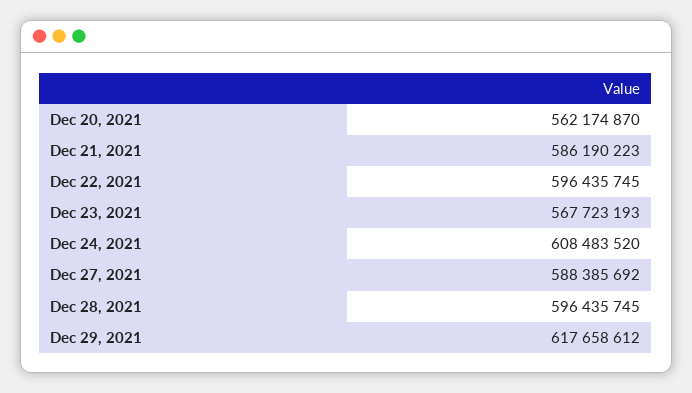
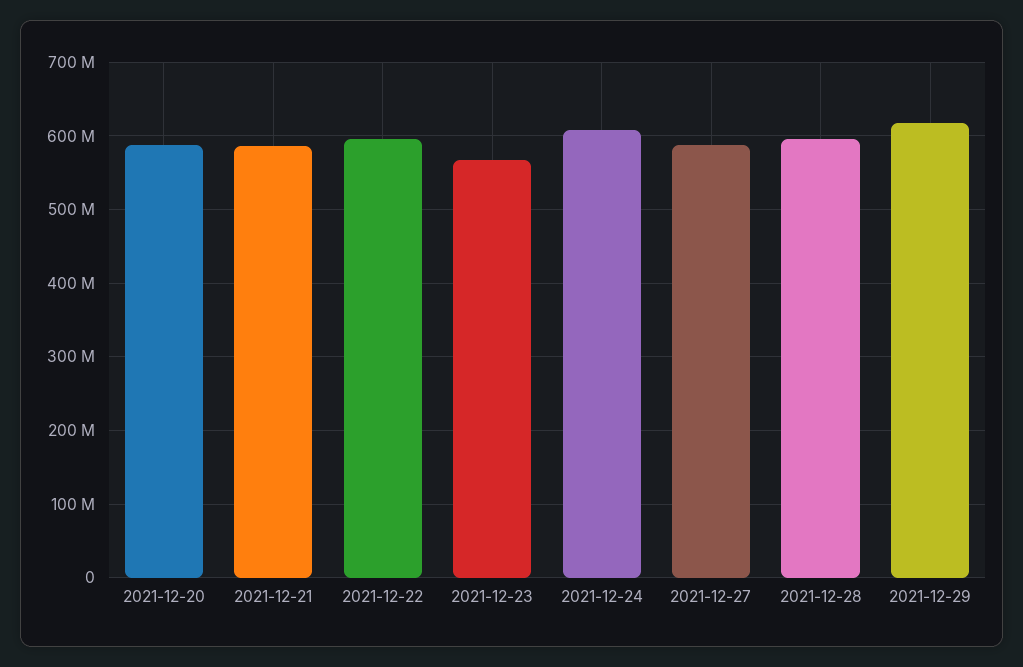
  {
-   "Dec 20, 2021": 562174870,
+   "Dec 20, 2021": 590000000,
    "Dec 21, 2021": 586190223,
    "Dec 22, 2021": 596435745,
    "Dec 23, 2021": 567723193,
    "Dec 24, 2021": 608483520,
    "Dec 27, 2021": 588385692,
    "Dec 28, 2021": 596435745,
    "Dec 29, 2021": 617658612
  }

